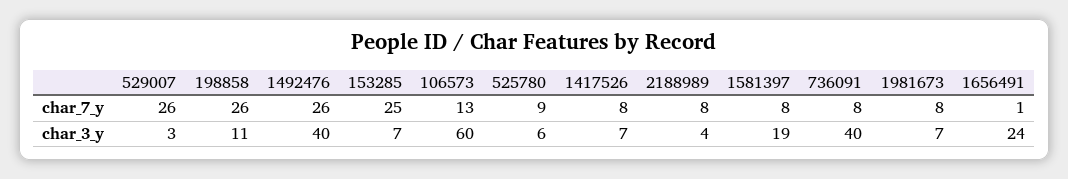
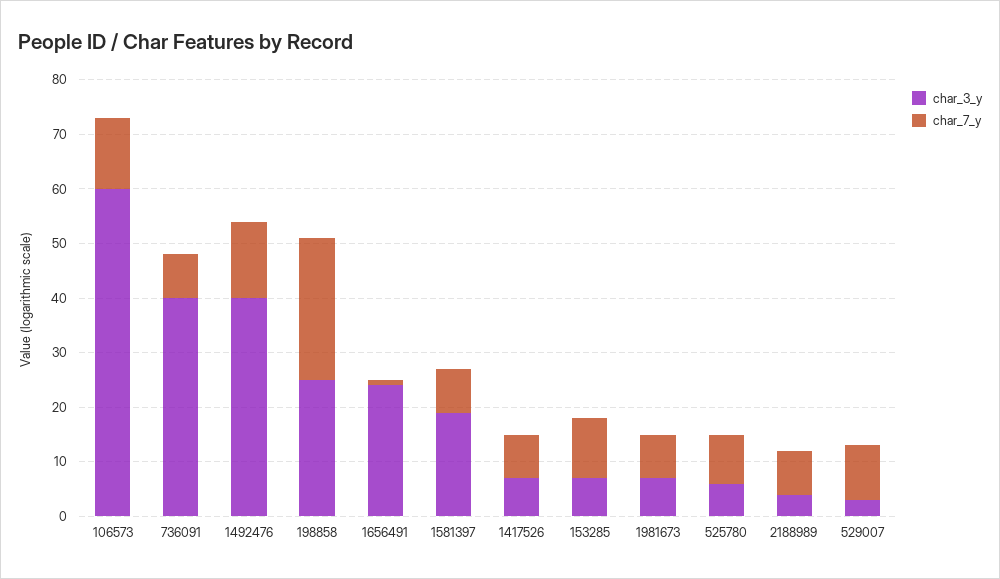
  {
    "char_7_y": {
-     "529007": 26,
+     "529007": 10,
      "198858": 26,
-     "1492476": 26,
+     "1492476": 15,
-     "153285": 25,
+     "153285": 10,
      "106573": 13,
      "525780": 9,
      "1417526": 8,
      "2188989": 8,
      "1581397": 8,
      "736091": 8,
      "1981673": 8,
      "1656491": 1
    },
    "char_3_y": {
      "529007": 3,
-     "198858": 11,
+     "198858": 25,
      "1492476": 40,
      "153285": 7,
      "106573": 60,
      "525780": 6,
      "1417526": 7,
      "2188989": 4,
      "1581397": 19,
      "736091": 40,
      "1981673": 7,
      "1656491": 24
    }
  }

